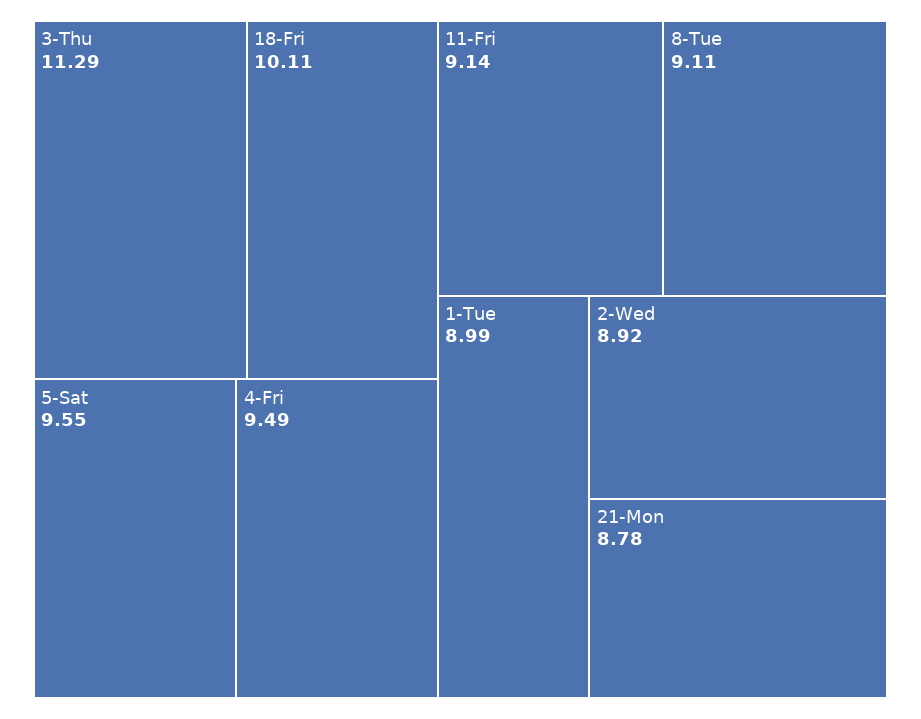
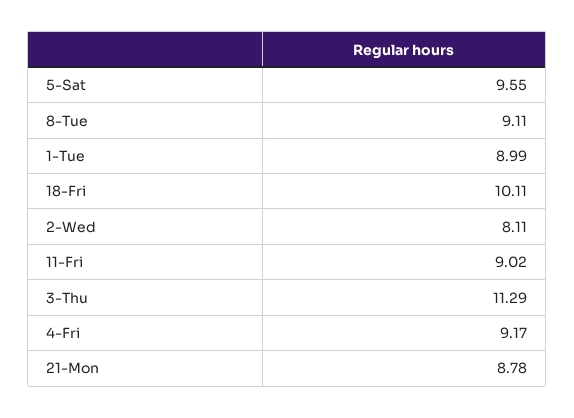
  {
    "3-Thu": 11.29,
    "18-Fri": 10.11,
    "5-Sat": 9.55,
-   "4-Fri": 9.49,
+   "4-Fri": 9.17,
-   "11-Fri": 9.14,
+   "11-Fri": 9.02,
    "8-Tue": 9.11,
    "1-Tue": 8.99,
-   "2-Wed": 8.92,
+   "2-Wed": 8.11,
    "21-Mon": 8.78
  }

